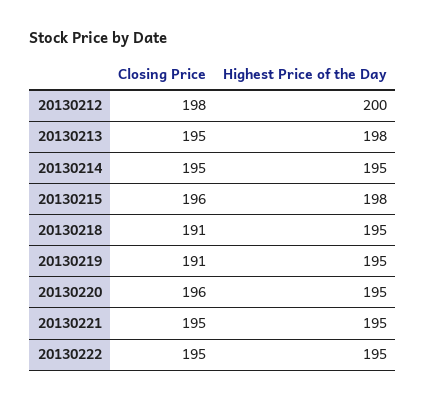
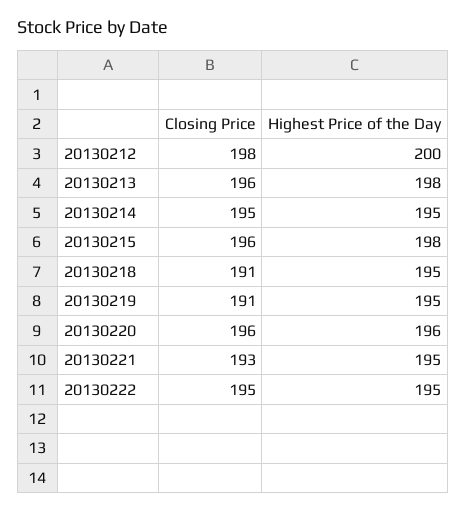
  {
    "Closing Price": {
      "20130212": 198,
-     "20130213": 195,
+     "20130213": 196,
      "20130214": 195,
      "20130215": 196,
      "20130218": 191,
      "20130219": 191,
      "20130220": 196,
-     "20130221": 195,
+     "20130221": 193,
      "20130222": 195
    },
    "Highest Price of the Day": {
      "20130212": 200,
      "20130213": 198,
      "20130214": 195,
      "20130215": 198,
      "20130218": 195,
      "20130219": 195,
-     "20130220": 195,
+     "20130220": 196,
      "20130221": 195,
      "20130222": 195
    }
  }

